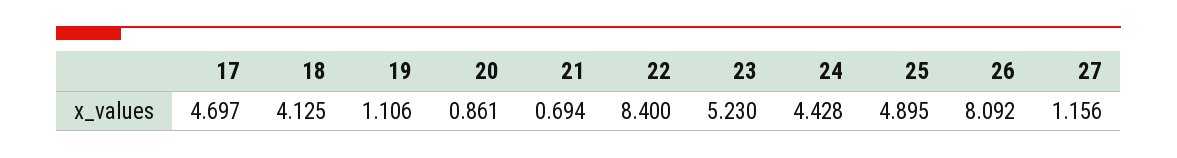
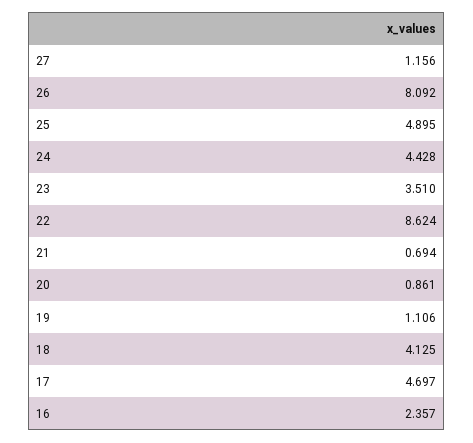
  {
    "17": 4.697,
    "18": 4.125,
    "19": 1.106,
    "20": 0.861,
    "21": 0.694,
-   "22": 8.4,
+   "22": 8.624,
-   "23": 5.23,
+   "23": 3.51,
    "24": 4.428,
    "25": 4.895,
    "26": 8.092,
-   "27": 1.156
+   "27": 1.156,
+   "16": 2.357
  }

